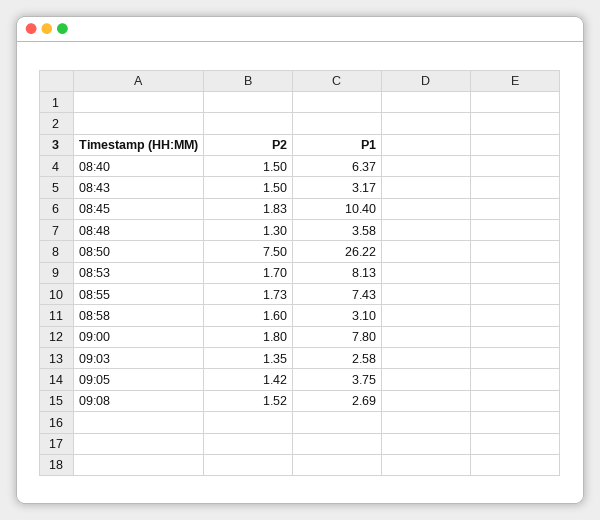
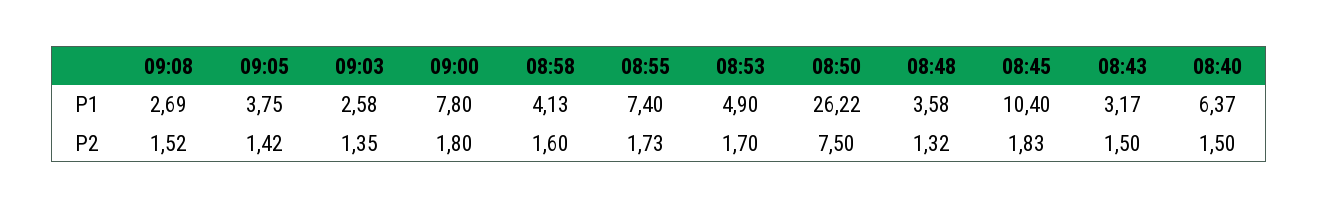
  {
    "P2": {
      "08:40": 1.5,
      "08:43": 1.5,
      "08:45": 1.83,
-     "08:48": 1.3,
+     "08:48": 1.32,
      "08:50": 7.5,
      "08:53": 1.7,
      "08:55": 1.73,
      "08:58": 1.6,
      "09:00": 1.8,
      "09:03": 1.35,
      "09:05": 1.42,
      "09:08": 1.52
    },
    "P1": {
      "08:40": 6.37,
      "08:43": 3.17,
      "08:45": 10.4,
      "08:48": 3.58,
      "08:50": 26.22,
-     "08:53": 8.13,
+     "08:53": 4.9,
-     "08:55": 7.43,
+     "08:55": 7.4,
-     "08:58": 3.1,
+     "08:58": 4.13,
      "09:00": 7.8,
      "09:03": 2.58,
      "09:05": 3.75,
      "09:08": 2.69
    }
  }

